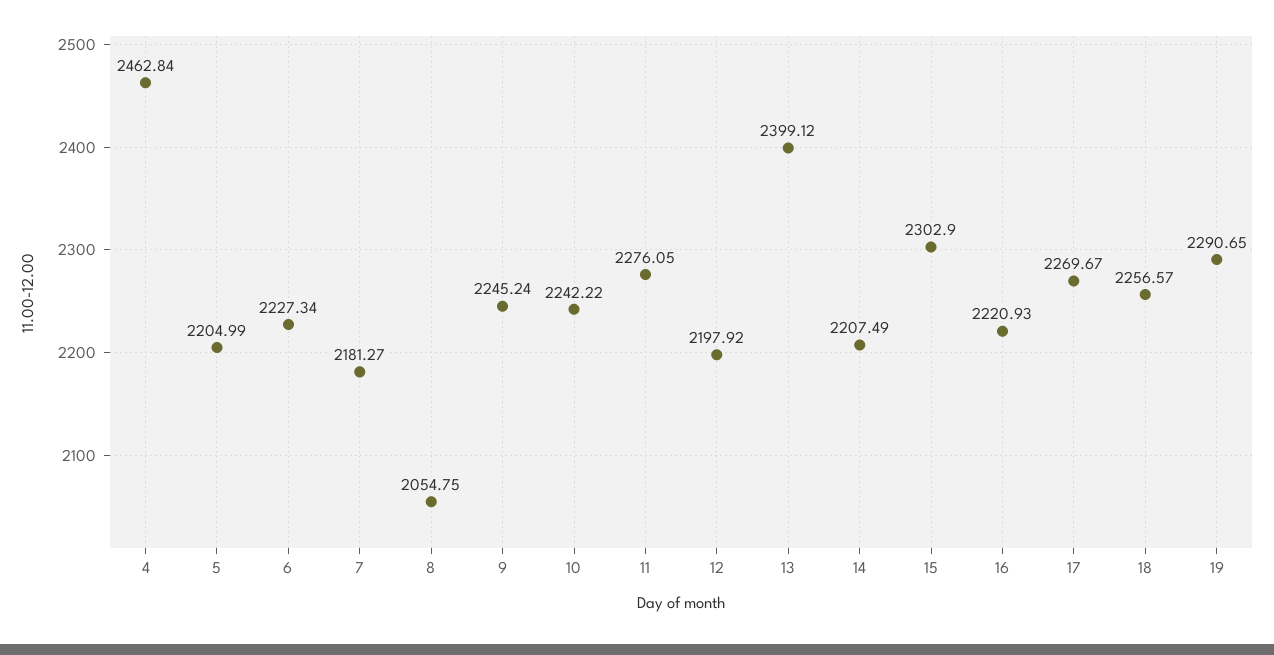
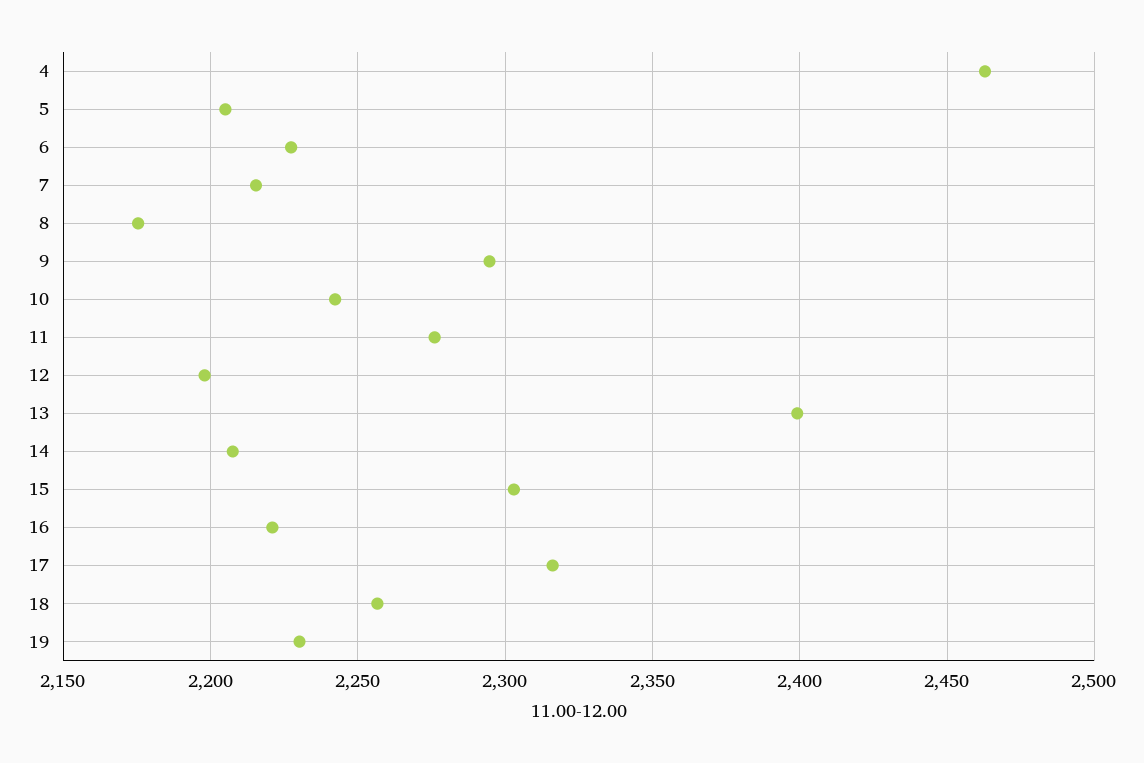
  {
    "4": 2462.84,
    "5": 2204.99,
    "6": 2227.34,
-   "7": 2181.27,
+   "7": 2215,
-   "8": 2054.75,
+   "8": 2175,
-   "9": 2245.24,
+   "9": 2295,
    "10": 2242.22,
    "11": 2276.05,
    "12": 2197.92,
    "13": 2399.12,
    "14": 2207.49,
    "15": 2302.9,
    "16": 2220.93,
-   "17": 2269.67,
+   "17": 2315,
    "18": 2256.57,
-   "19": 2290.65
+   "19": 2230
  }

